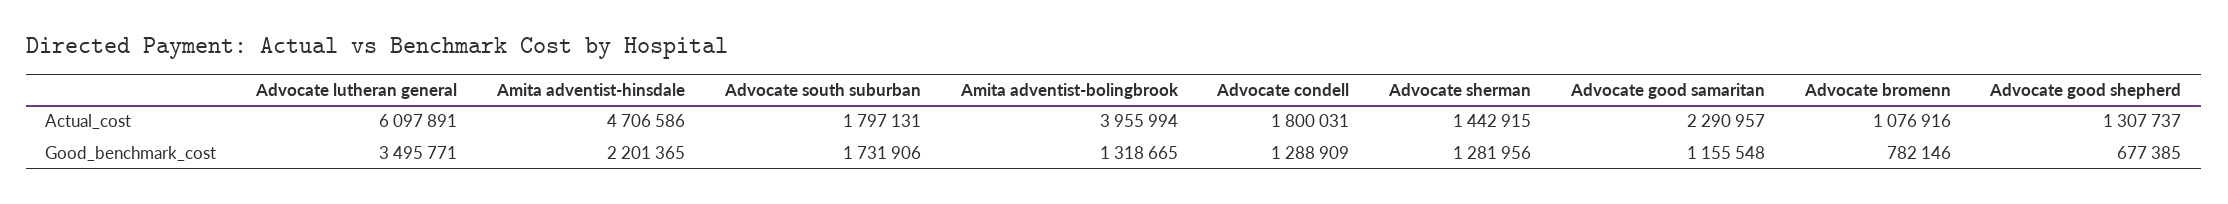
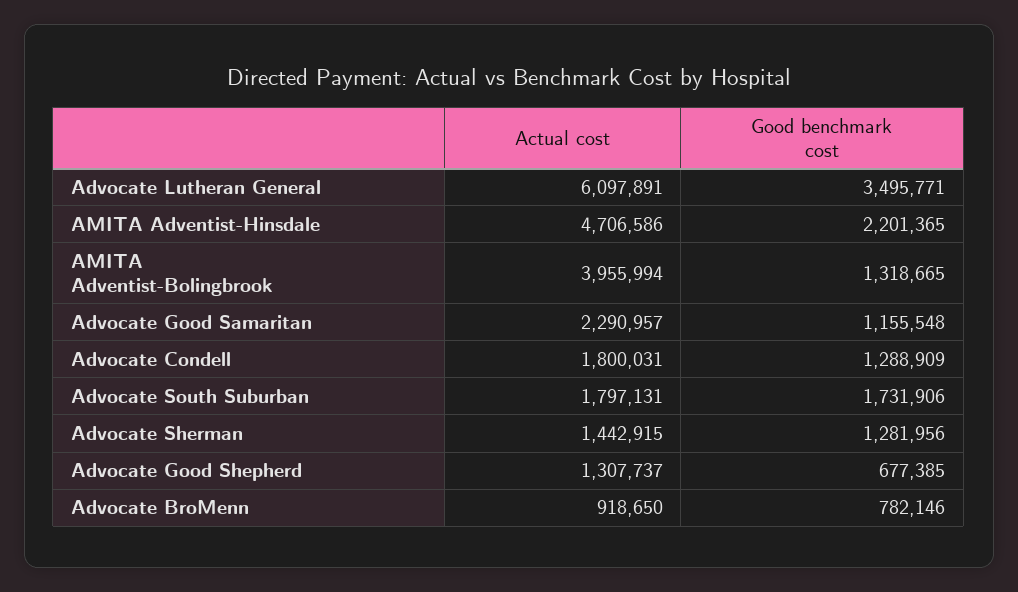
  {
    "Advocate lutheran general": {
      "Actual_cost": 6097891,
      "Good_benchmark_cost": 3495771
    },
    "Amita adventist-hinsdale": {
      "Actual_cost": 4706586,
      "Good_benchmark_cost": 2201365
    },
    "Advocate south suburban": {
      "Actual_cost": 1797131,
      "Good_benchmark_cost": 1731906
    },
    "Amita adventist-bolingbrook": {
      "Actual_cost": 3955994,
      "Good_benchmark_cost": 1318665
    },
    "Advocate condell": {
      "Actual_cost": 1800031,
      "Good_benchmark_cost": 1288909
    },
    "Advocate sherman": {
      "Actual_cost": 1442915,
      "Good_benchmark_cost": 1281956
    },
    "Advocate good samaritan": {
      "Actual_cost": 2290957,
      "Good_benchmark_cost": 1155548
    },
    "Advocate bromenn": {
-     "Actual_cost": 1076916,
+     "Actual_cost": 918650,
      "Good_benchmark_cost": 782146
    },
    "Advocate good shepherd": {
      "Actual_cost": 1307737,
      "Good_benchmark_cost": 677385
    }
  }

